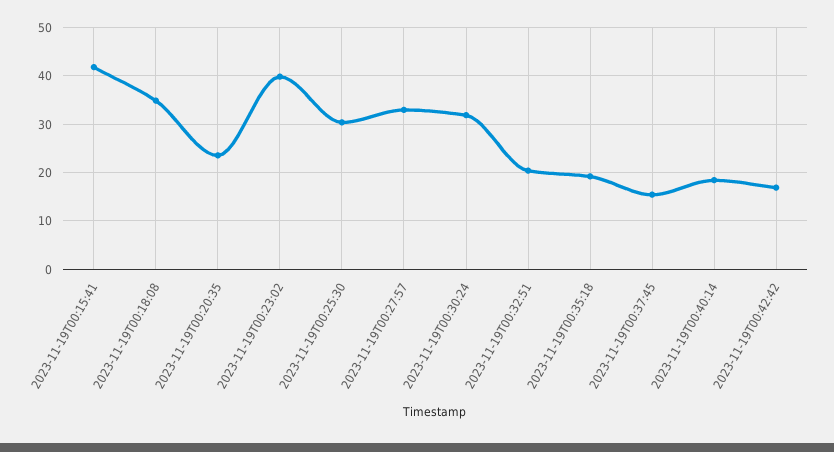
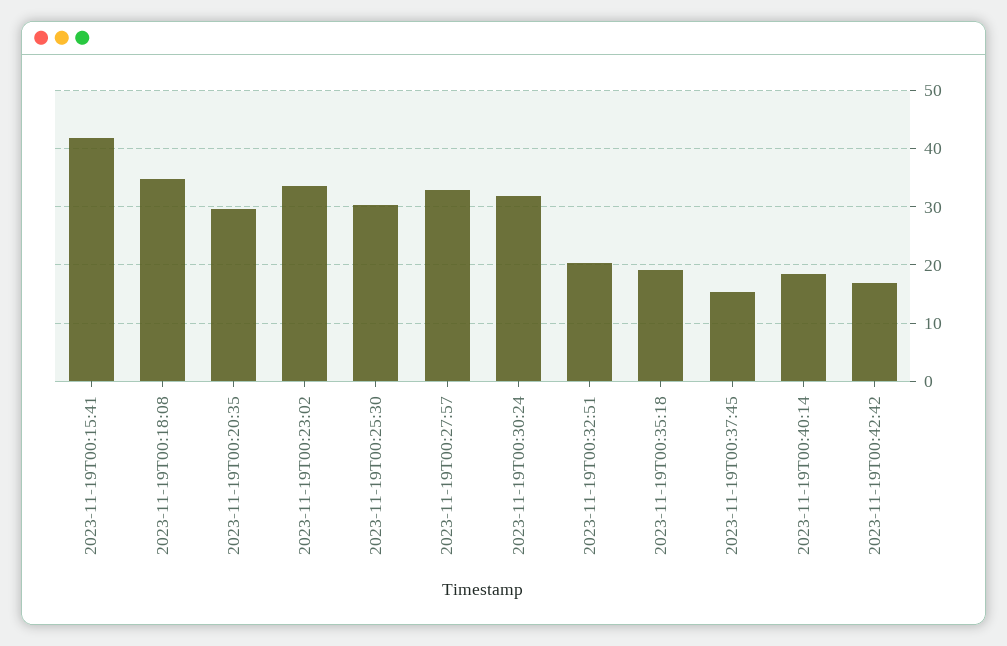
  {
    "2023-11-19T00:15:41": 42,
    "2023-11-19T00:18:08": 34,
-   "2023-11-19T00:20:35": 24,
+   "2023-11-19T00:20:35": 30,
-   "2023-11-19T00:23:02": 40,
+   "2023-11-19T00:23:02": 34,
    "2023-11-19T00:25:30": 30,
    "2023-11-19T00:27:57": 32,
    "2023-11-19T00:30:24": 32,
    "2023-11-19T00:32:51": 20,
    "2023-11-19T00:35:18": 20,
    "2023-11-19T00:37:45": 16,
    "2023-11-19T00:40:14": 18,
    "2023-11-19T00:42:42": 16
  }

